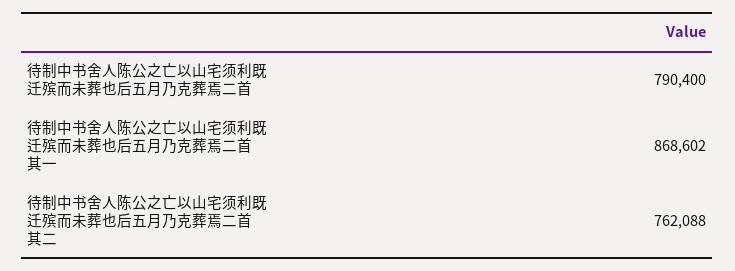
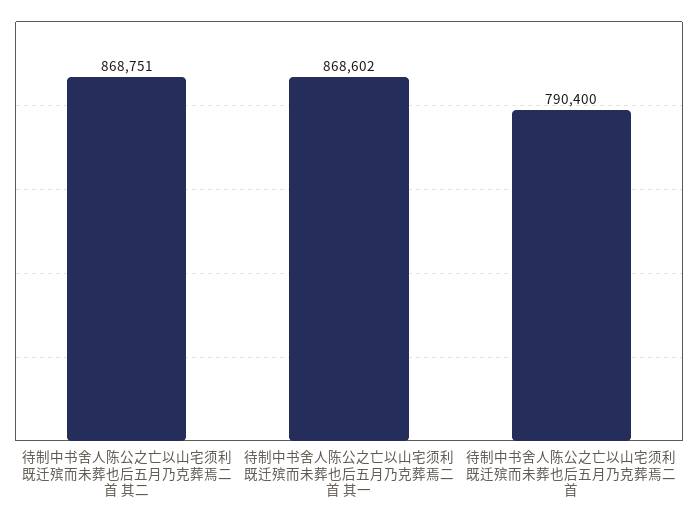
  {
    "待制中书舍人陈公之亡以山宅须利既迁殡而未葬也后五月乃克葬焉二首": 790400,
    "待制中书舍人陈公之亡以山宅须利既迁殡而未葬也后五月乃克葬焉二首 其一": 868602,
-   "待制中书舍人陈公之亡以山宅须利既迁殡而未葬也后五月乃克葬焉二首 其二": 762088
+   "待制中书舍人陈公之亡以山宅须利既迁殡而未葬也后五月乃克葬焉二首 其二": 868751
  }

